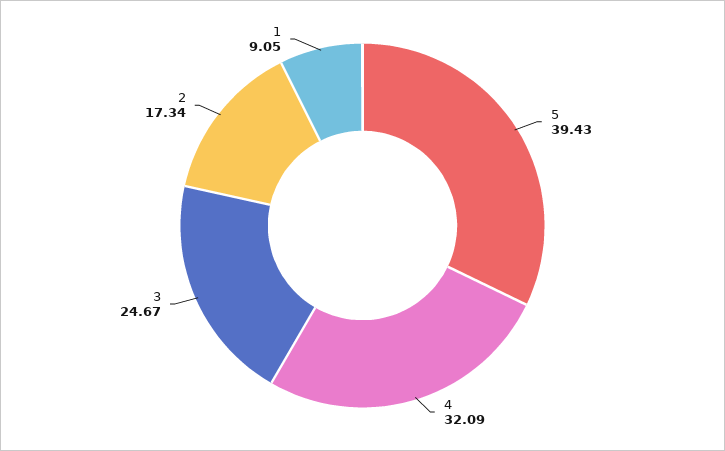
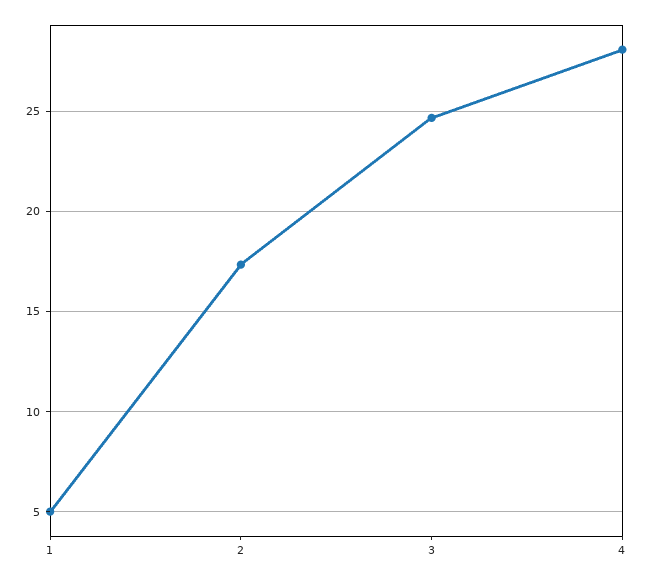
  {
-   "5": 39.43,
-   "4": 32.09,
+   "4": 28,
    "3": 24.67,
    "2": 17.34,
-   "1": 9.05
+   "1": 5
  }

